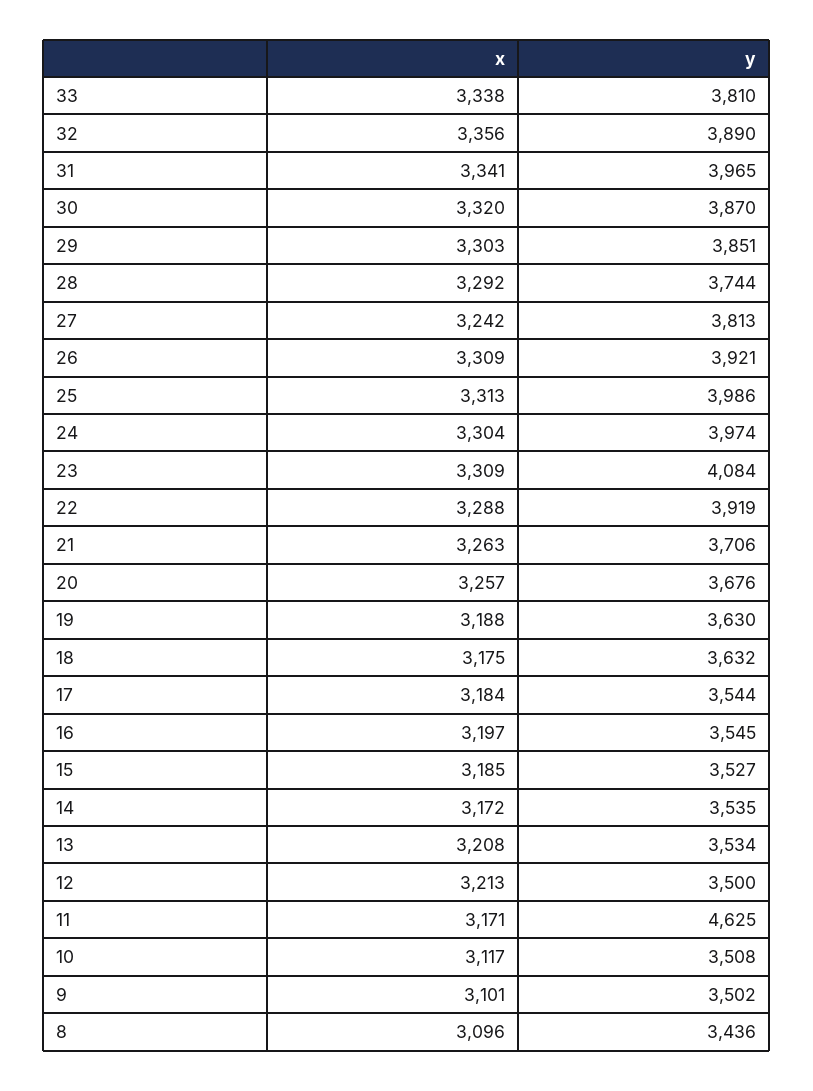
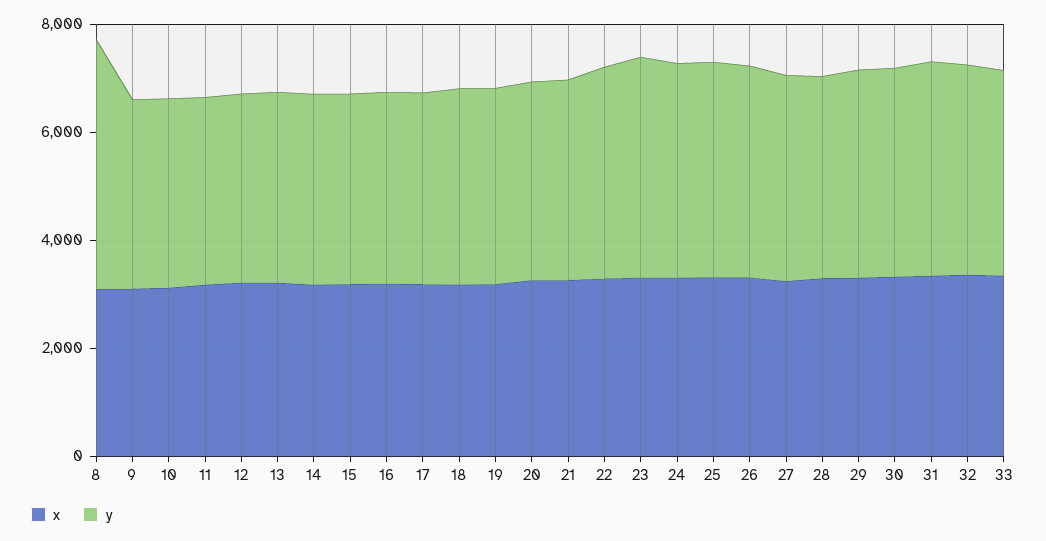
  {
    "x": {
      "33": 3338,
      "32": 3356,
      "31": 3341,
      "30": 3320,
      "29": 3303,
      "28": 3292,
      "27": 3242,
      "26": 3309,
      "25": 3313,
      "24": 3304,
      "23": 3309,
      "22": 3288,
      "21": 3263,
      "20": 3257,
      "19": 3188,
      "18": 3175,
      "17": 3184,
      "16": 3197,
      "15": 3185,
      "14": 3172,
      "13": 3208,
      "12": 3213,
      "11": 3171,
      "10": 3117,
      "9": 3101,
      "8": 3096
    },
    "y": {
      "33": 3810,
      "32": 3890,
      "31": 3965,
      "30": 3870,
      "29": 3851,
      "28": 3744,
      "27": 3813,
      "26": 3921,
      "25": 3986,
      "24": 3974,
      "23": 4084,
      "22": 3919,
      "21": 3706,
      "20": 3676,
      "19": 3630,
      "18": 3632,
      "17": 3544,
      "16": 3545,
      "15": 3527,
      "14": 3535,
      "13": 3534,
      "12": 3500,
-     "11": 4625,
+     "11": 3500,
      "10": 3508,
      "9": 3502,
-     "8": 3436
+     "8": 4500
    }
  }

